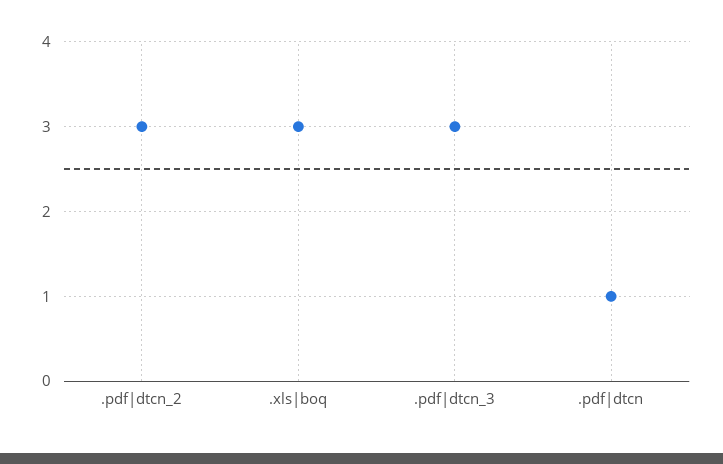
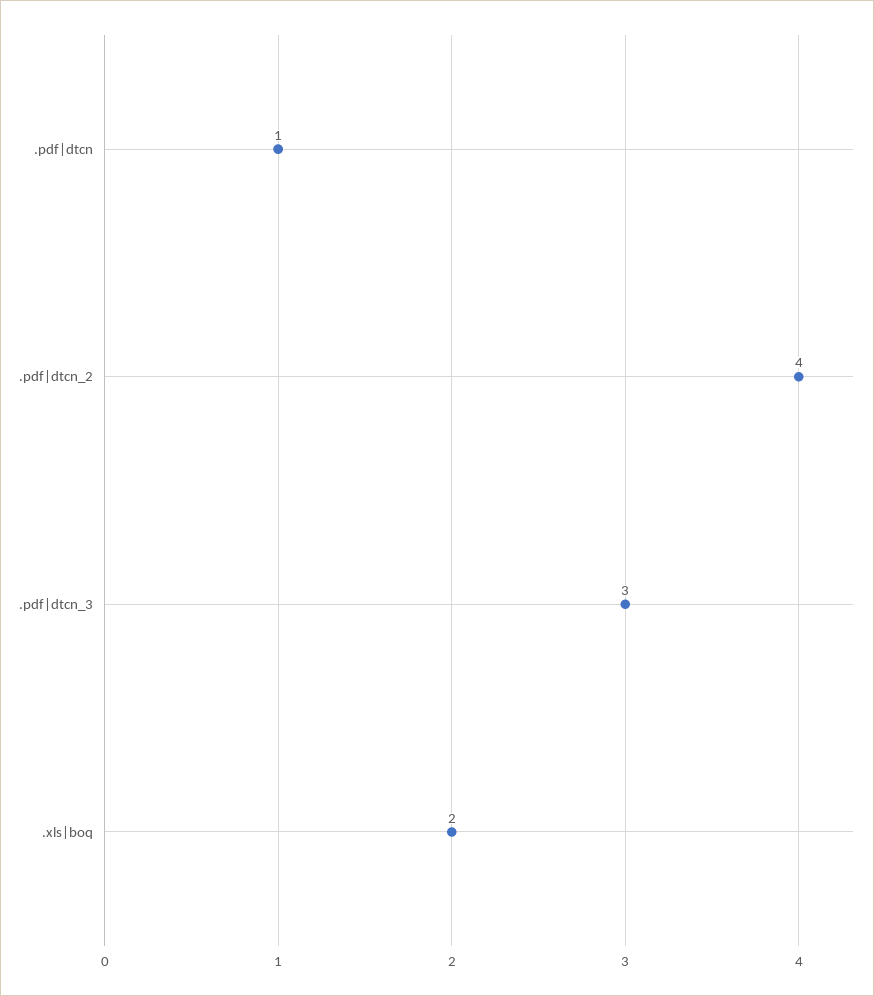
  {
-   ".pdf|dtcn_2": 3,
+   ".pdf|dtcn_2": 4,
-   ".xls|boq": 3,
+   ".xls|boq": 2,
    ".pdf|dtcn_3": 3,
    ".pdf|dtcn": 1
  }

